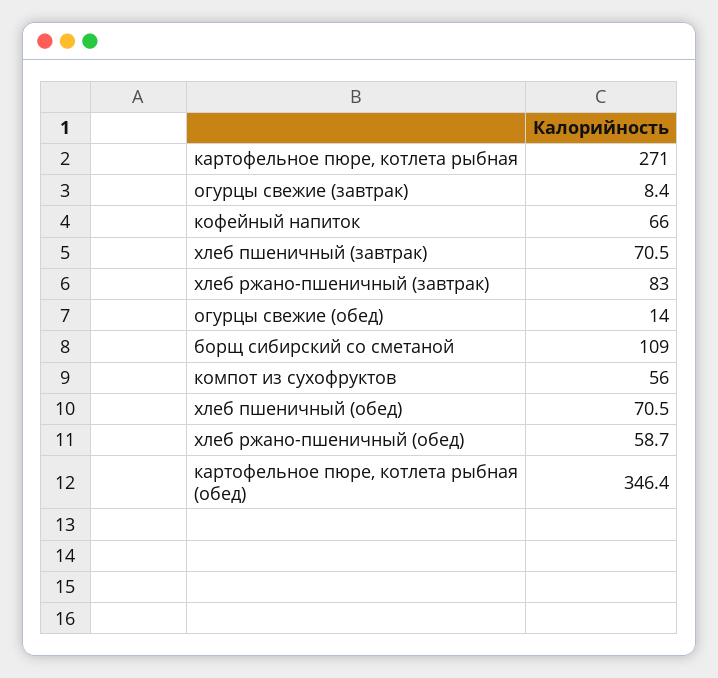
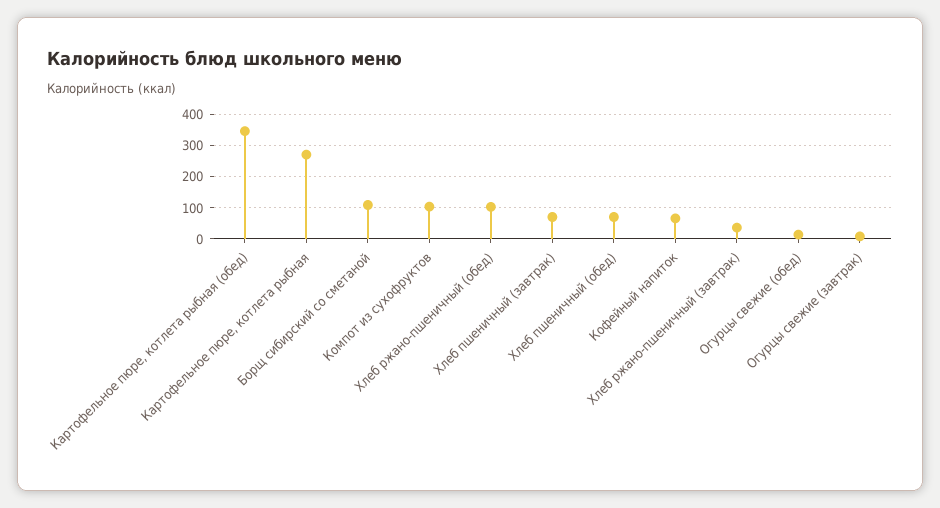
  {
    "картофельное пюре, котлета рыбная": 271,
    "огурцы свежие (завтрак)": 8.4,
    "кофейный напиток": 66,
    "хлеб пшеничный (завтрак)": 70.5,
-   "хлеб ржано-пшеничный (завтрак)": 83,
+   "хлеб ржано-пшеничный (завтрак)": 40,
    "огурцы свежие (обед)": 14,
    "борщ сибирский со сметаной": 109,
-   "компот из сухофруктов": 56,
+   "компот из сухофруктов": 100,
    "хлеб пшеничный (обед)": 70.5,
-   "хлеб ржано-пшеничный (обед)": 58.7,
+   "хлеб ржано-пшеничный (обед)": 100,
    "картофельное пюре, котлета рыбная (обед)": 346.4
  }

